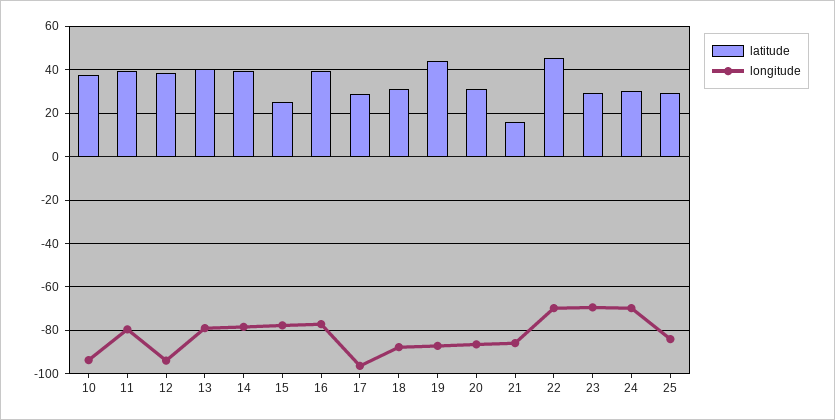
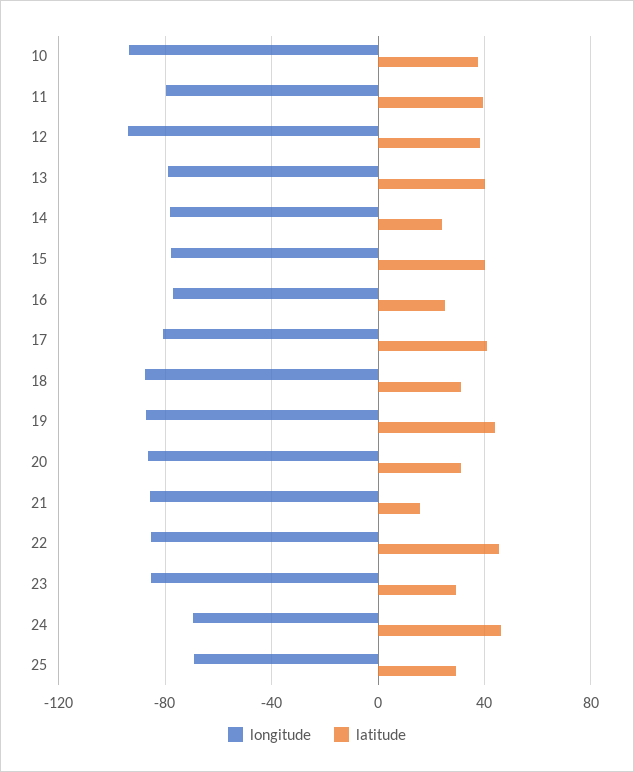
  {
    "latitude": {
      "10": 40,
      "11": 40,
      "12": 40,
      "13": 40,
-     "14": 40,
+     "14": 25,
-     "15": 25,
+     "15": 40,
-     "16": 40,
+     "16": 25,
-     "17": 30,
+     "17": 40,
      "18": 30,
      "19": 45,
      "20": 30,
      "21": 15,
      "22": 45,
      "23": 30,
-     "24": 30,
+     "24": 45,
      "25": 30
    },
    "longitude": {
      "10": -95,
      "11": -80,
      "12": -95,
      "13": -80,
      "14": -80,
      "15": -80,
      "16": -75,
-     "17": -95,
+     "17": -80,
      "18": -90,
      "19": -85,
      "20": -85,
      "21": -85,
-     "22": -70,
+     "22": -85,
-     "23": -70,
+     "23": -85,
      "24": -70,
-     "25": -85
+     "25": -70
    }
  }

